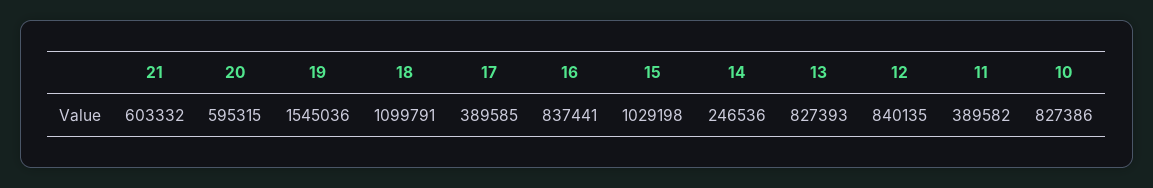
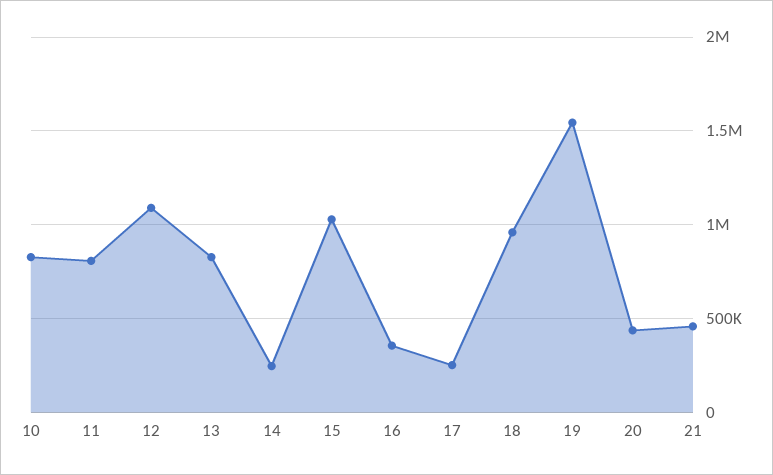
  {
-   "21": 603332,
+   "21": 450000,
-   "20": 595315,
+   "20": 450000,
    "19": 1545036,
-   "18": 1099791,
+   "18": 950000,
-   "17": 389585,
+   "17": 250000,
-   "16": 837441,
+   "16": 350000,
    "15": 1029198,
    "14": 246536,
    "13": 827393,
-   "12": 840135,
+   "12": 1100000,
-   "11": 389582,
+   "11": 800000,
    "10": 827386
  }

